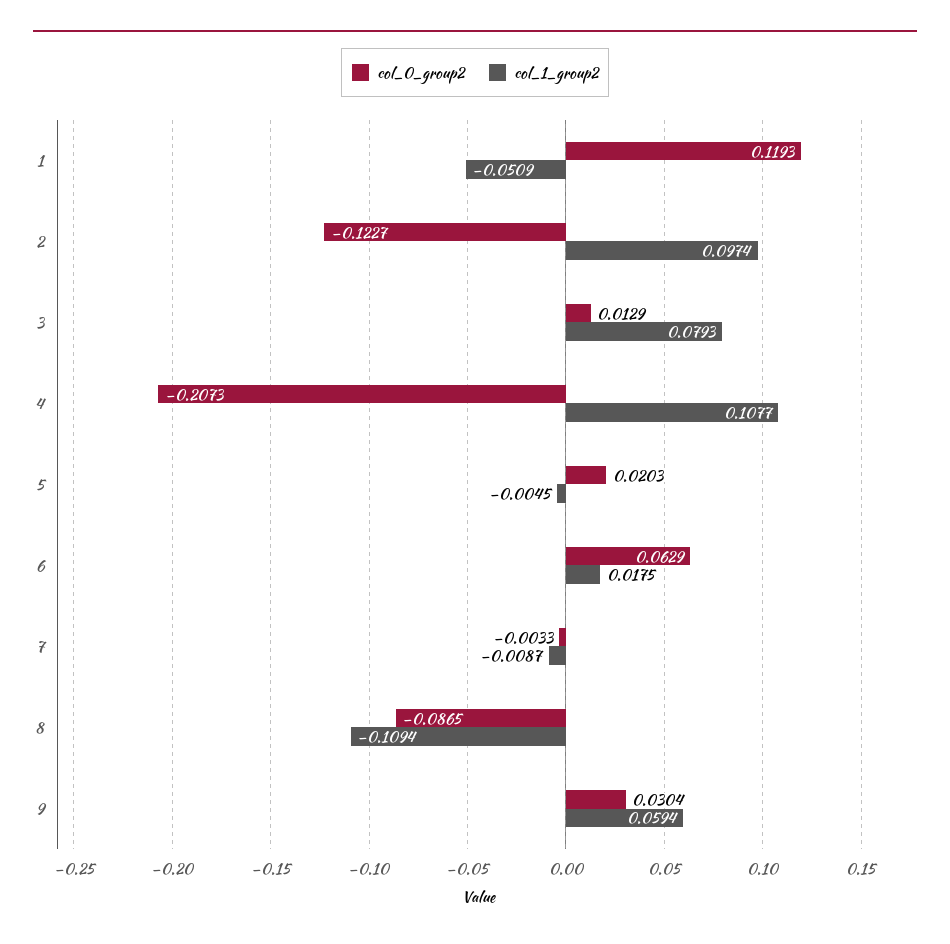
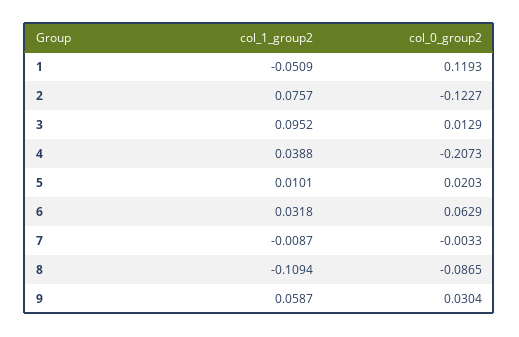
  {
    "col_0_group2": {
      "1": 0.1193,
      "2": -0.1227,
      "3": 0.0129,
      "4": -0.2073,
      "5": 0.0203,
      "6": 0.0629,
      "7": -0.0033,
      "8": -0.0865,
      "9": 0.0304
    },
    "col_1_group2": {
      "1": -0.0509,
-     "2": 0.0974,
+     "2": 0.0757,
-     "3": 0.0793,
+     "3": 0.0952,
-     "4": 0.1077,
+     "4": 0.0388,
-     "5": -0.0045,
+     "5": 0.0101,
-     "6": 0.0175,
+     "6": 0.0318,
      "7": -0.0087,
      "8": -0.1094,
-     "9": 0.0594
+     "9": 0.0587
    }
  }

